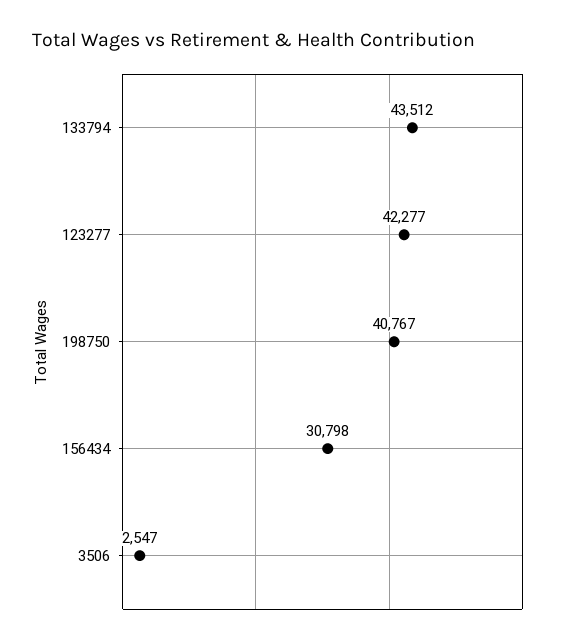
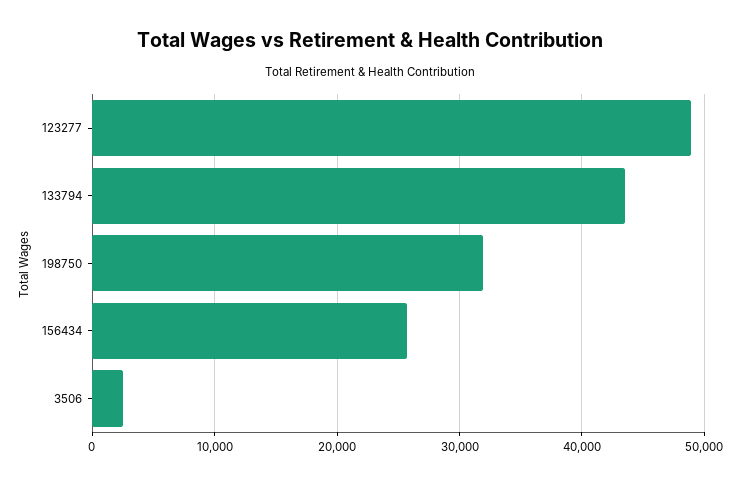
  {
    "133794": 43512,
-   "123277": 42277,
+   "123277": 49000,
-   "198750": 40767,
+   "198750": 32000,
-   "156434": 30798,
+   "156434": 26000,
    "3506": 2547
  }

